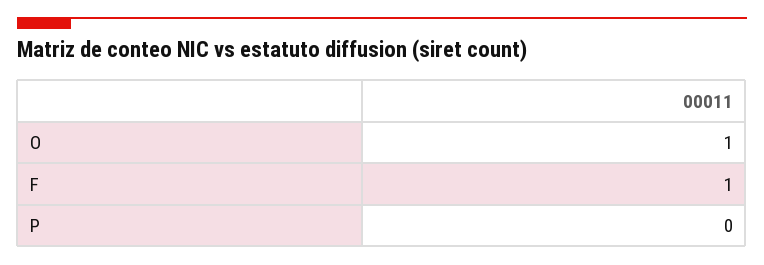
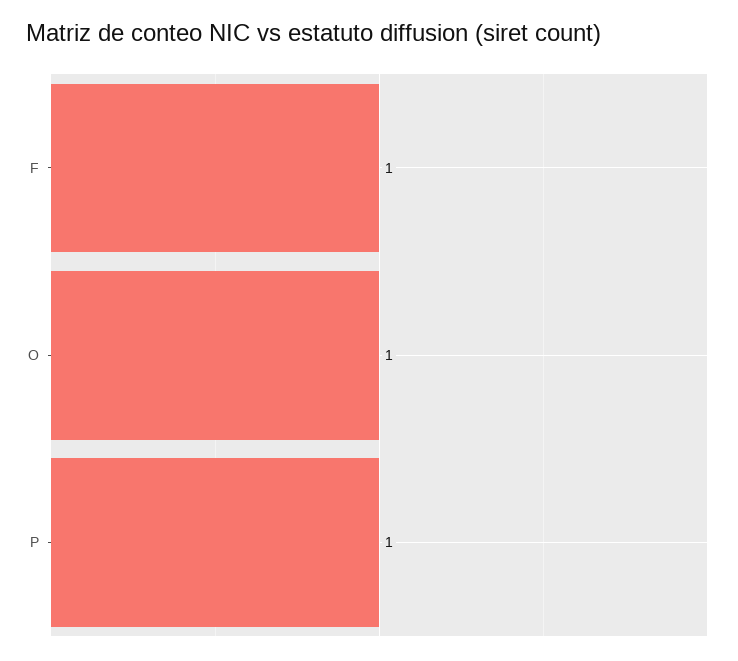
  {
    "O": 1,
    "F": 1,
-   "P": 0
+   "P": 1
  }

